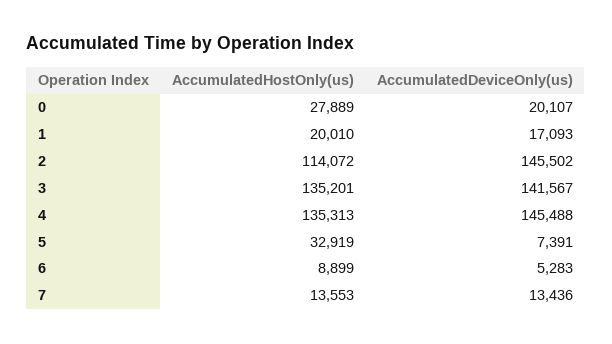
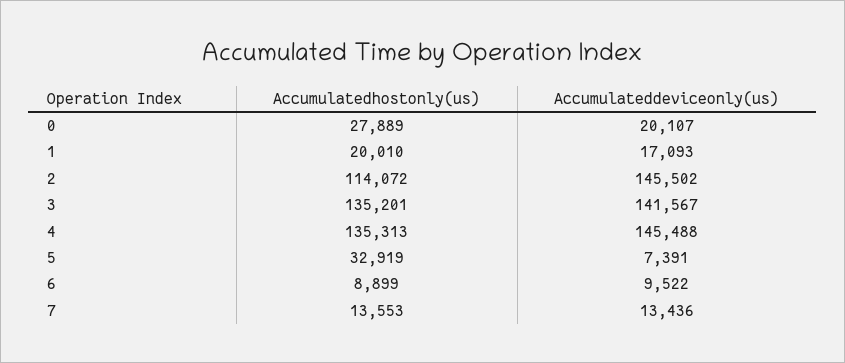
  {
    "AccumulatedHostOnly(us)": {
      "0": 27889,
      "1": 20010,
      "2": 114072,
      "3": 135201,
      "4": 135313,
      "5": 32919,
      "6": 8899,
      "7": 13553
    },
    "AccumulatedDeviceOnly(us)": {
      "0": 20107,
      "1": 17093,
      "2": 145502,
      "3": 141567,
      "4": 145488,
      "5": 7391,
-     "6": 5283,
+     "6": 9522,
      "7": 13436
    }
  }

